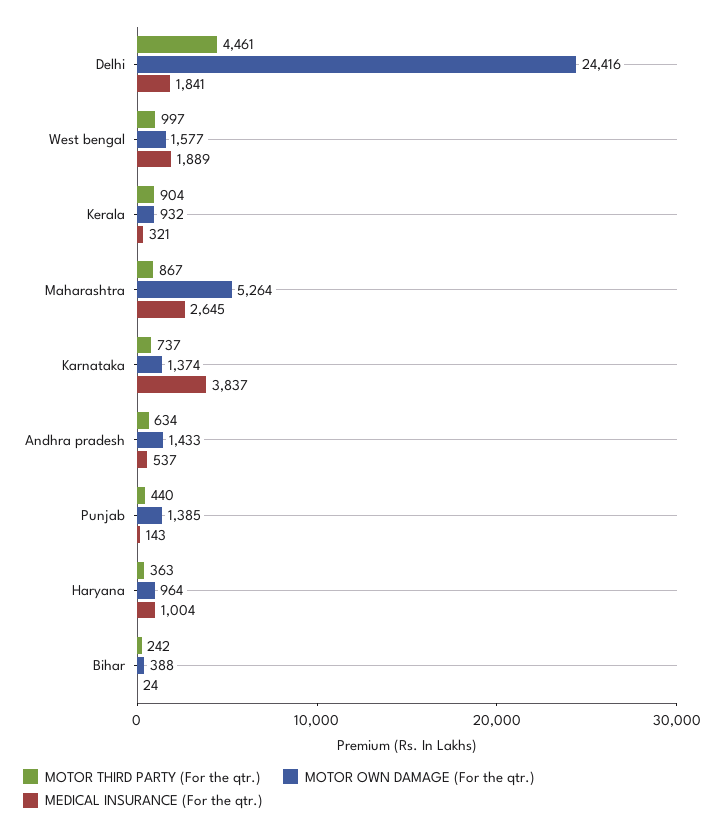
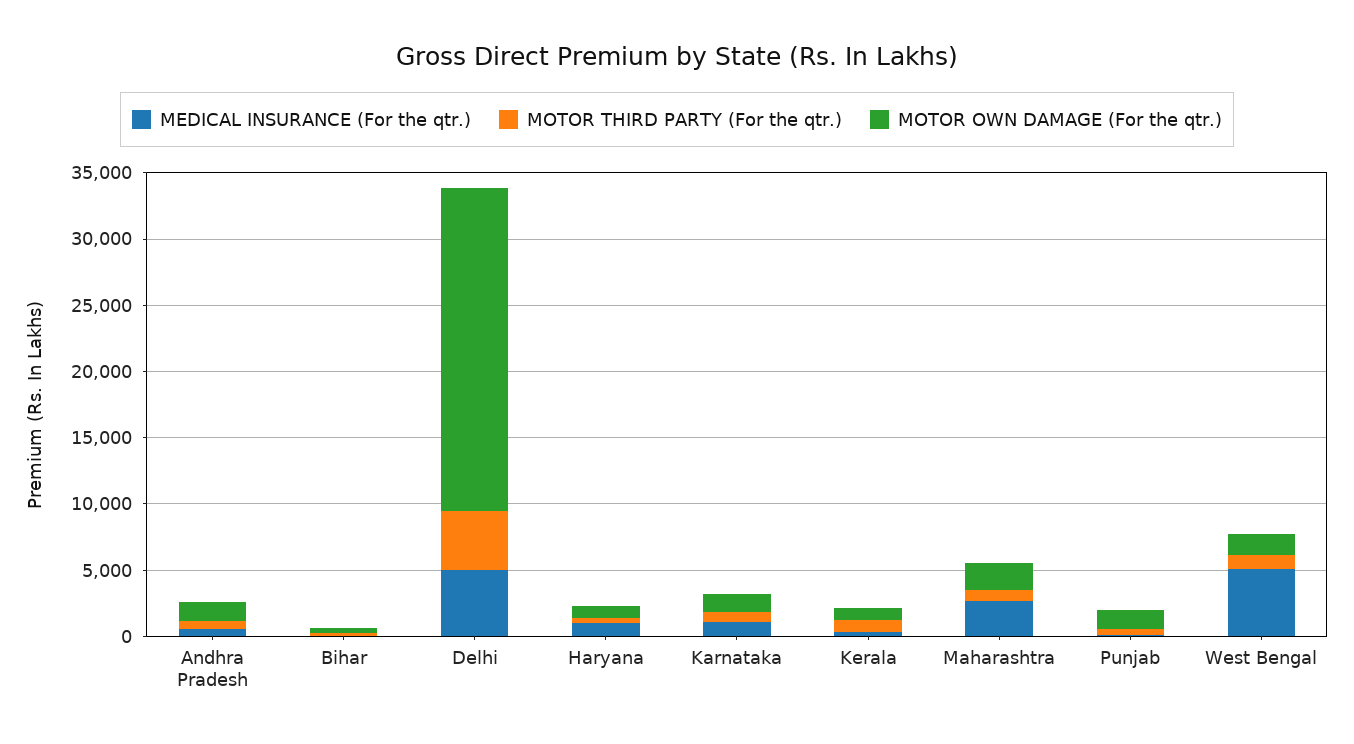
  {
    "MOTOR THIRD PARTY (For the qtr.)": {
      "Delhi": 4461,
      "West bengal": 997,
      "Kerala": 904,
      "Maharashtra": 867,
      "Karnataka": 737,
      "Andhra pradesh": 634,
      "Punjab": 440,
      "Haryana": 363,
      "Bihar": 242
    },
    "MOTOR OWN DAMAGE (For the qtr.)": {
      "Delhi": 24416,
      "West bengal": 1577,
      "Kerala": 932,
-     "Maharashtra": 5264,
+     "Maharashtra": 2000,
      "Karnataka": 1374,
      "Andhra pradesh": 1433,
      "Punjab": 1385,
      "Haryana": 964,
      "Bihar": 388
    },
    "MEDICAL INSURANCE (For the qtr.)": {
-     "Delhi": 1841,
+     "Delhi": 5000,
-     "West bengal": 1889,
+     "West bengal": 5000,
      "Kerala": 321,
      "Maharashtra": 2645,
-     "Karnataka": 3837,
+     "Karnataka": 1000,
      "Andhra pradesh": 537,
      "Punjab": 143,
      "Haryana": 1004,
      "Bihar": 24
    }
  }

